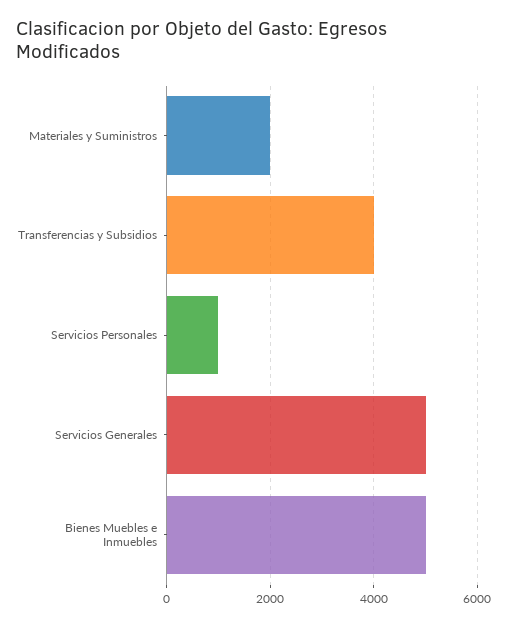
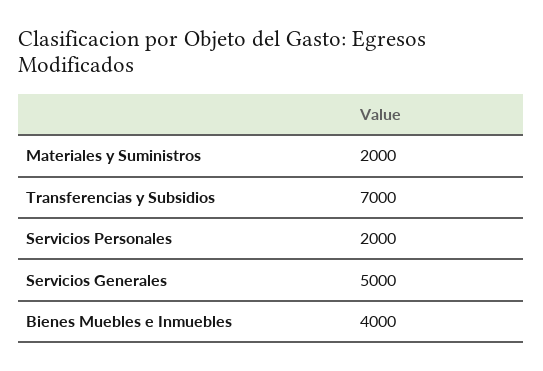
  {
    "Materiales y Suministros": 2000,
-   "Transferencias y Subsidios": 4000,
+   "Transferencias y Subsidios": 7000,
-   "Servicios Personales": 1000,
+   "Servicios Personales": 2000,
    "Servicios Generales": 5000,
-   "Bienes Muebles e Inmuebles": 5000
+   "Bienes Muebles e Inmuebles": 4000
  }

